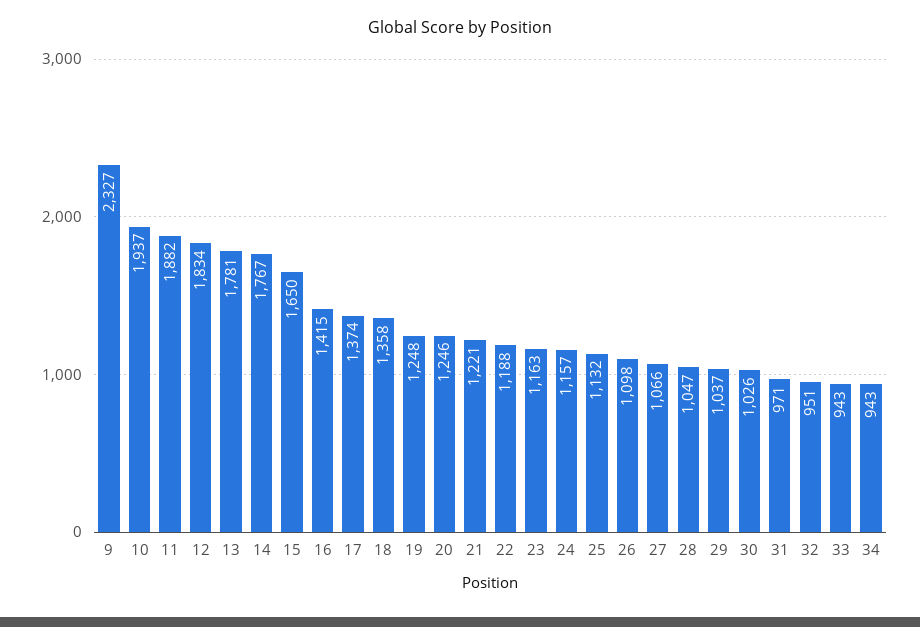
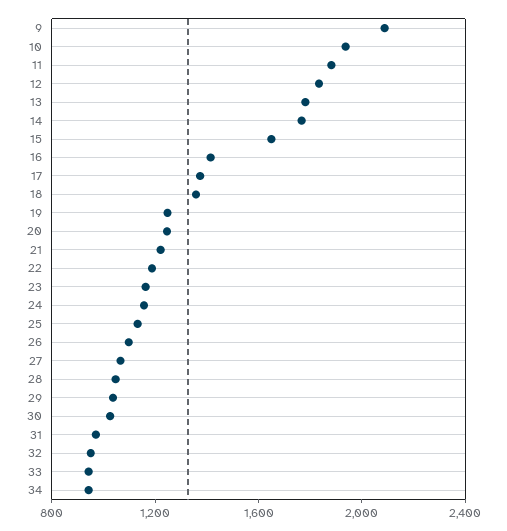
  {
-   "9": 2327,
+   "9": 2100,
    "10": 1937,
    "11": 1882,
    "12": 1834,
    "13": 1781,
    "14": 1767,
    "15": 1650,
    "16": 1415,
    "17": 1374,
    "18": 1358,
    "19": 1248,
    "20": 1246,
    "21": 1221,
    "22": 1188,
    "23": 1163,
    "24": 1157,
    "25": 1132,
    "26": 1098,
    "27": 1066,
    "28": 1047,
    "29": 1037,
    "30": 1026,
    "31": 971,
    "32": 951,
    "33": 943,
    "34": 943
  }

